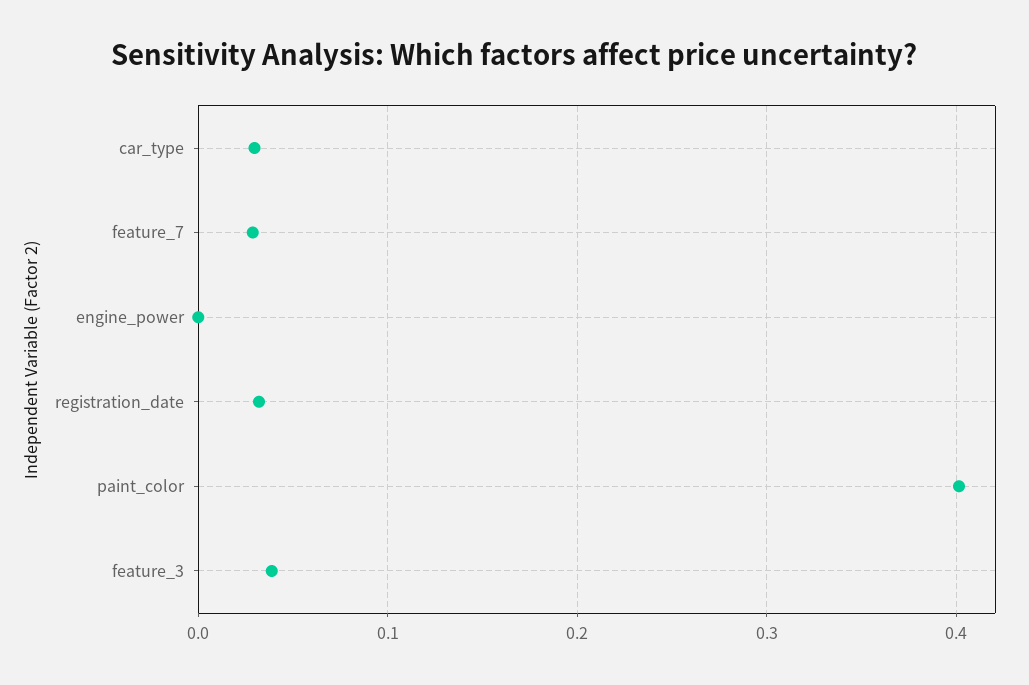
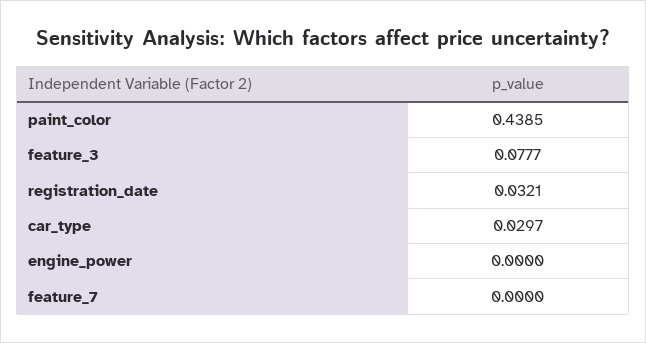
  {
    "car_type": 0.0297,
-   "feature_7": 0.03,
+   "feature_7": 0,
    "engine_power": 0,
    "registration_date": 0.0321,
-   "paint_color": 0.4,
+   "paint_color": 0.4385,
-   "feature_3": 0.04
+   "feature_3": 0.0777
  }

